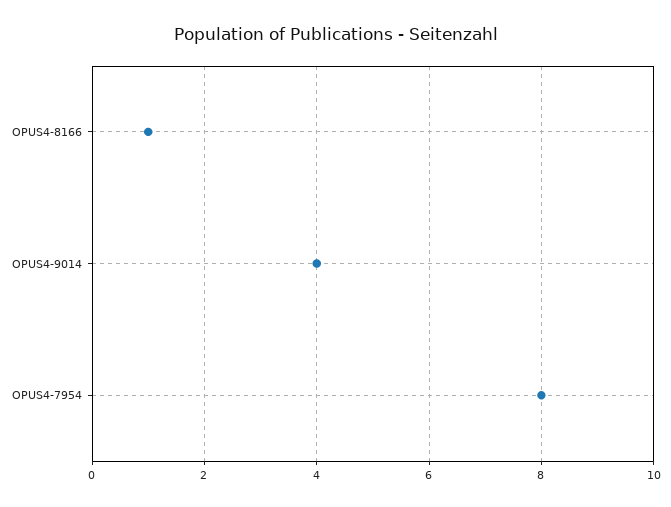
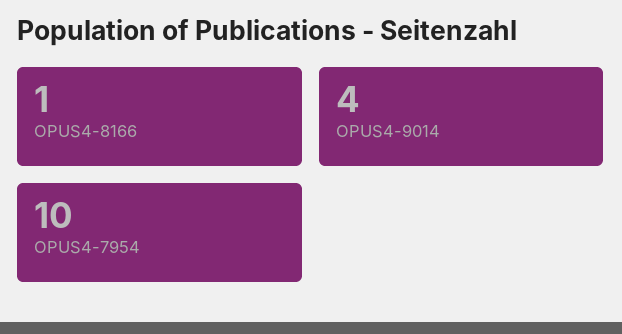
  {
    "OPUS4-8166": 1,
    "OPUS4-9014": 4,
-   "OPUS4-7954": 8
+   "OPUS4-7954": 10
  }

